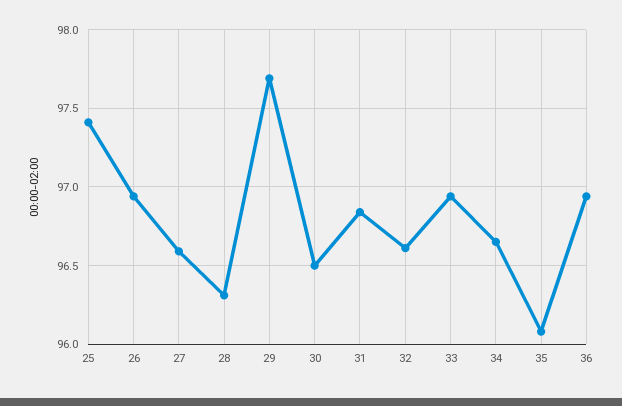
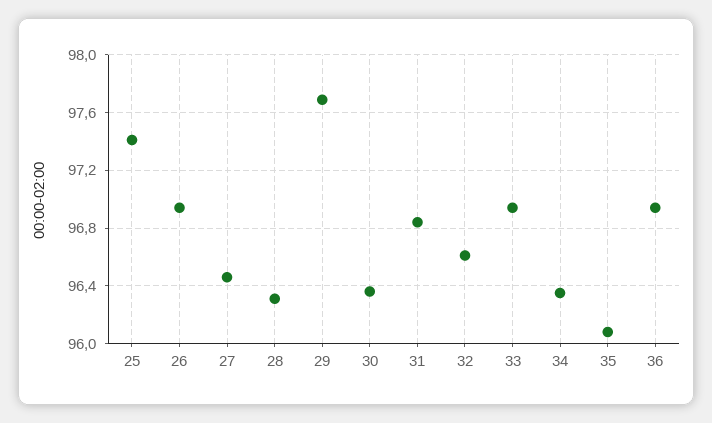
  {
    "25": 97.4,
    "26": 96.95,
-   "27": 96.6,
+   "27": 96.45,
    "28": 96.3,
    "29": 97.7,
-   "30": 96.5,
+   "30": 96.35,
    "31": 96.85,
    "32": 96.6,
    "33": 96.95,
-   "34": 96.65,
+   "34": 96.35,
    "35": 96.1,
    "36": 96.95
  }

